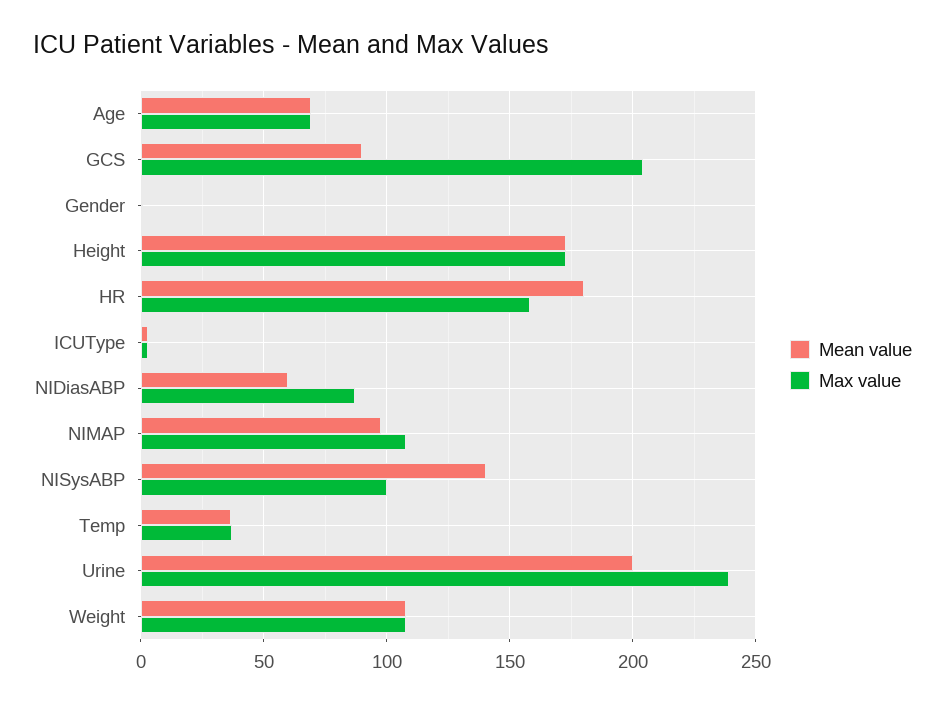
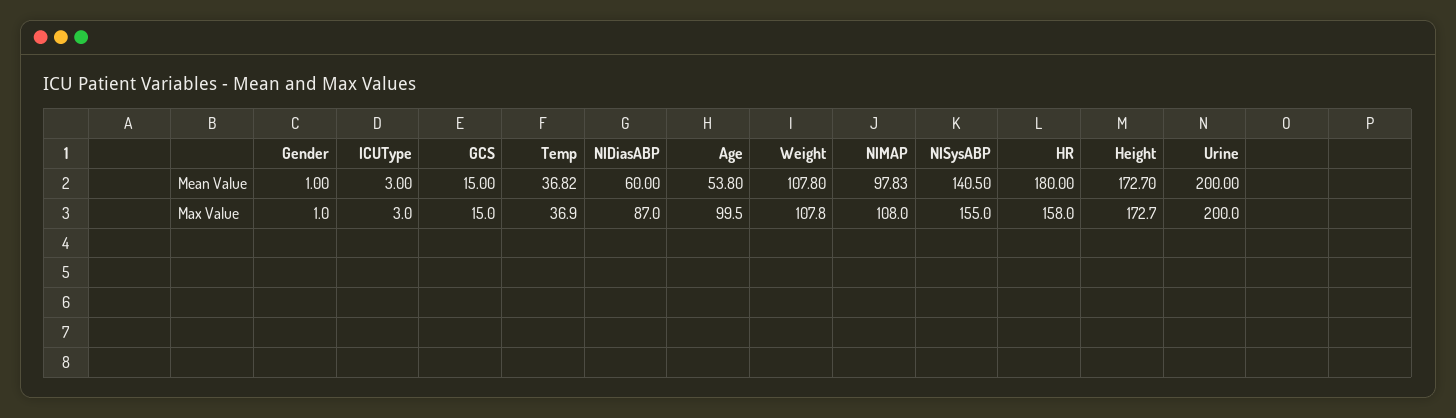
  {
    "Mean value": {
-     "Age": 70,
+     "Age": 53.8,
-     "GCS": 90,
+     "GCS": 15,
      "Gender": 1,
      "Height": 172.7,
      "HR": 180,
      "ICUType": 3,
      "NIDiasABP": 60,
      "NIMAP": 97.83,
      "NISysABP": 140.5,
      "Temp": 36.82,
      "Urine": 200,
      "Weight": 107.8
    },
    "Max value": {
-     "Age": 70,
+     "Age": 99.5,
-     "GCS": 205,
+     "GCS": 15,
      "Gender": 1,
      "Height": 172.7,
      "HR": 158,
      "ICUType": 3,
      "NIDiasABP": 87,
      "NIMAP": 108,
-     "NISysABP": 100,
+     "NISysABP": 155,
      "Temp": 36.9,
-     "Urine": 240,
+     "Urine": 200,
      "Weight": 107.8
    }
  }

